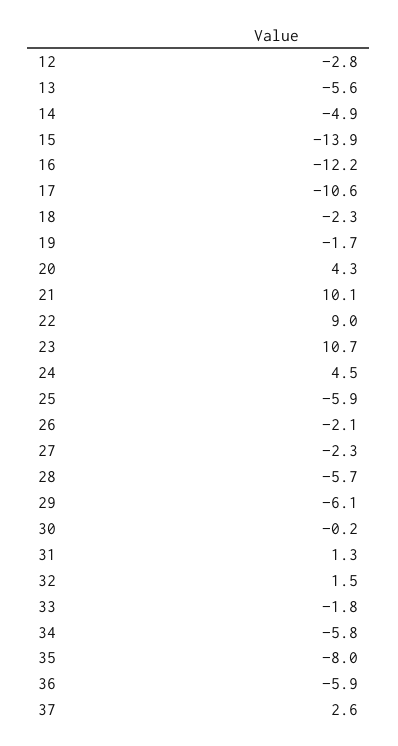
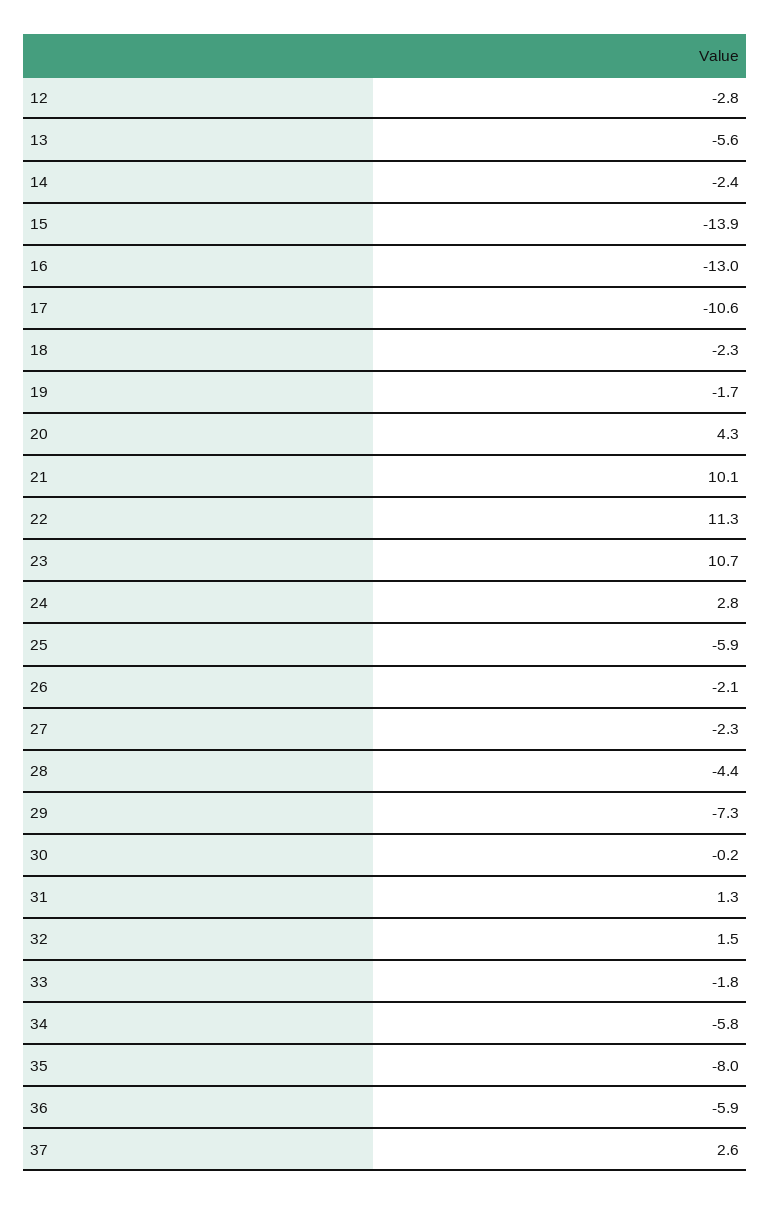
  {
    "12": -2.8,
    "13": -5.6,
-   "14": -4.9,
+   "14": -2.4,
    "15": -13.9,
-   "16": -12.2,
+   "16": -13,
    "17": -10.6,
    "18": -2.3,
    "19": -1.7,
    "20": 4.3,
    "21": 10.1,
-   "22": 9,
+   "22": 11.3,
    "23": 10.7,
-   "24": 4.5,
+   "24": 2.8,
    "25": -5.9,
    "26": -2.1,
    "27": -2.3,
-   "28": -5.7,
+   "28": -4.4,
-   "29": -6.1,
+   "29": -7.3,
    "30": -0.2,
    "31": 1.3,
    "32": 1.5,
    "33": -1.8,
    "34": -5.8,
    "35": -8,
    "36": -5.9,
    "37": 2.6
  }

